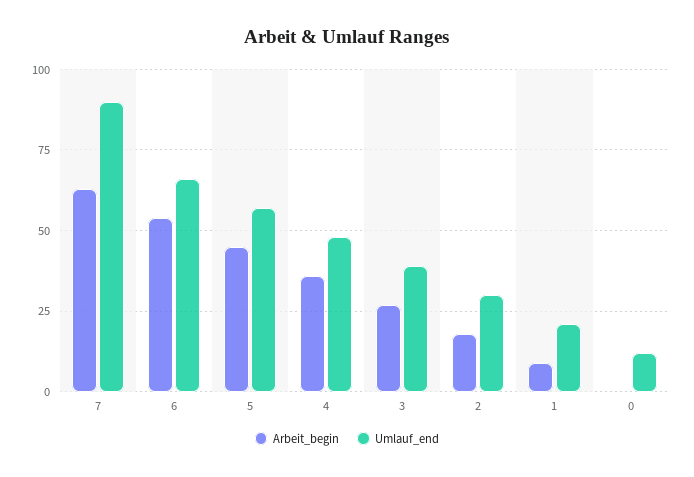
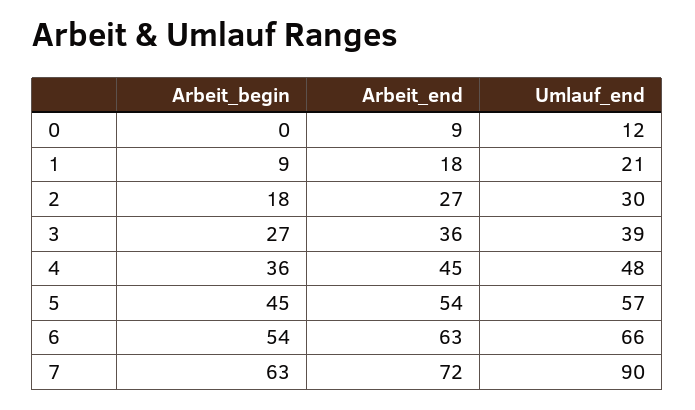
  {
    "Arbeit_begin": {
      "7": 63,
      "6": 54,
      "5": 45,
      "4": 36,
      "3": 27,
      "2": 18,
      "1": 9,
      "0": 0
    },
    "Umlauf_end": {
      "7": 90,
      "6": 66,
      "5": 57,
      "4": 48,
      "3": 39,
      "2": 30,
      "1": 21,
      "0": 12
-   }
+   },
+   "Arbeit_end": {
+     "0": 9,
+     "1": 18,
+     "2": 27,
+     "3": 36,
+     "4": 45,
+     "5": 54,
+     "6": 63,
+     "7": 72
+   }
  }

